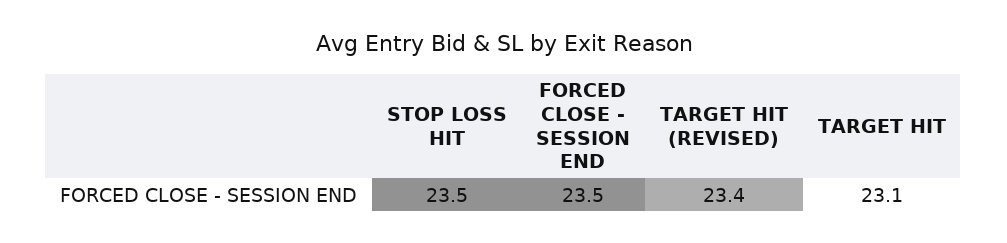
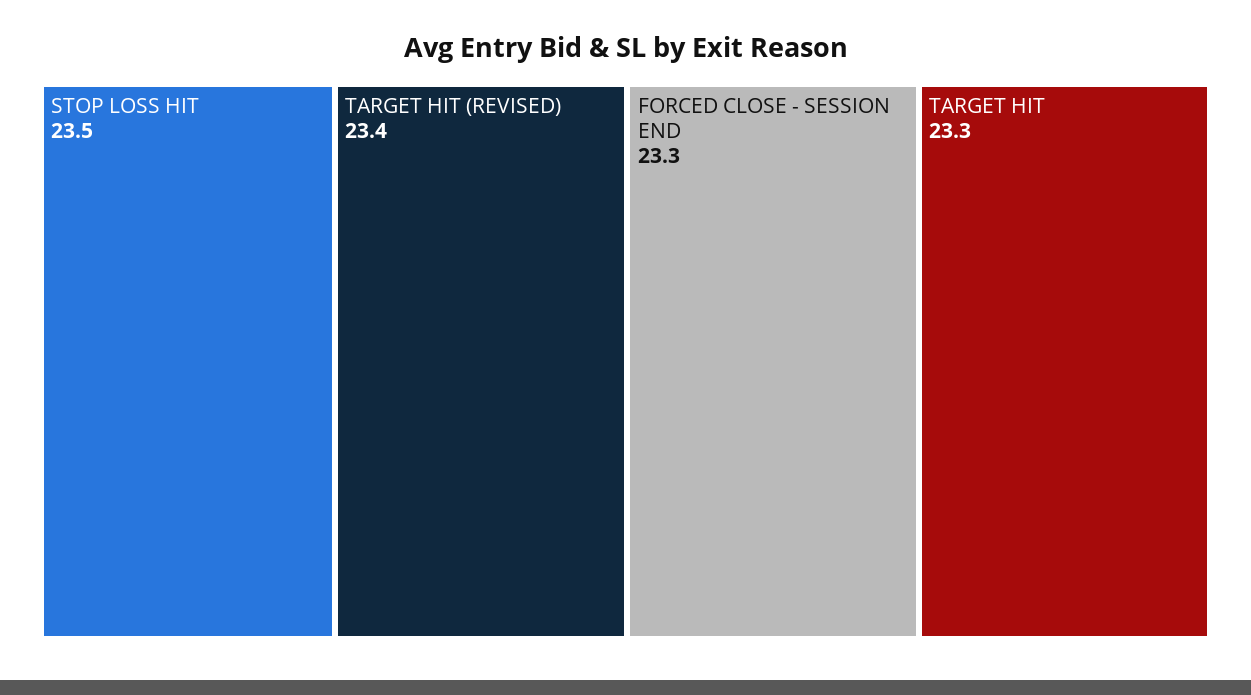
  {
    "STOP LOSS HIT": 23.5,
-   "FORCED CLOSE - SESSION END": 23.5,
+   "FORCED CLOSE - SESSION END": 23.3,
    "TARGET HIT (REVISED)": 23.4,
-   "TARGET HIT": 23.1
+   "TARGET HIT": 23.3
  }

